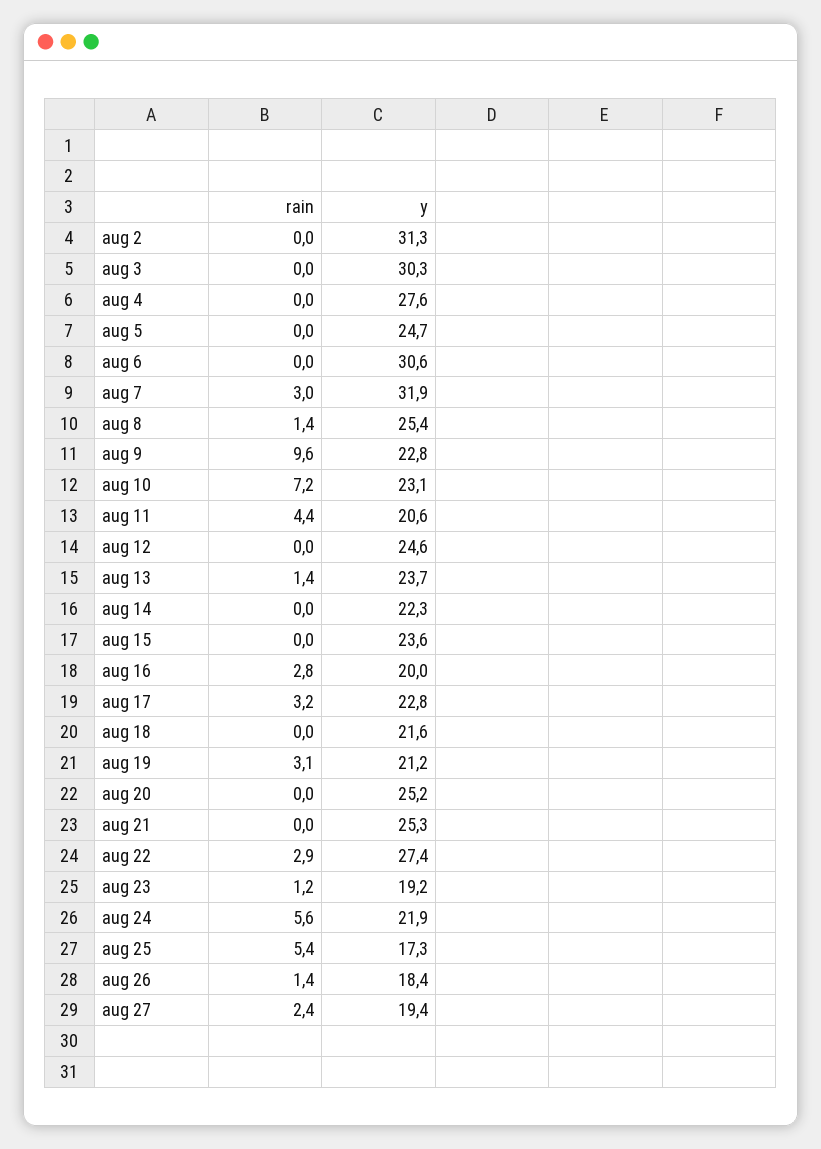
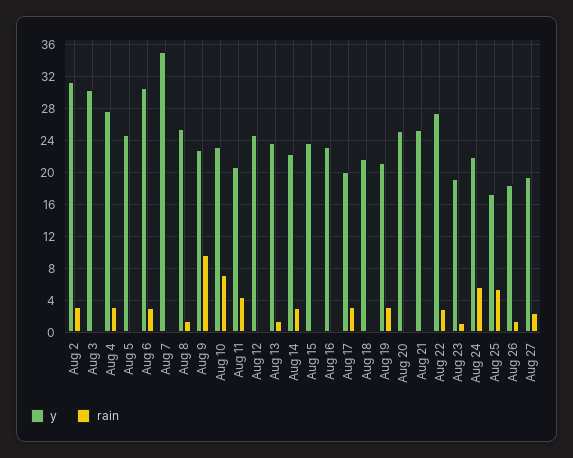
  {
    "rain": {
-     "aug 2": 0,
+     "aug 2": 3,
      "aug 3": 0,
-     "aug 4": 0,
+     "aug 4": 3,
      "aug 5": 0,
-     "aug 6": 0,
+     "aug 6": 3,
-     "aug 7": 3,
+     "aug 7": 0,
      "aug 8": 1.4,
      "aug 9": 9.6,
      "aug 10": 7.2,
      "aug 11": 4.4,
      "aug 12": 0,
      "aug 13": 1.4,
-     "aug 14": 0,
+     "aug 14": 3,
      "aug 15": 0,
-     "aug 16": 2.8,
+     "aug 16": 0,
      "aug 17": 3.2,
      "aug 18": 0,
      "aug 19": 3.1,
      "aug 20": 0,
      "aug 21": 0,
      "aug 22": 2.9,
      "aug 23": 1.2,
      "aug 24": 5.6,
      "aug 25": 5.4,
      "aug 26": 1.4,
      "aug 27": 2.4
    },
    "y": {
      "aug 2": 31.3,
      "aug 3": 30.3,
      "aug 4": 27.6,
      "aug 5": 24.7,
      "aug 6": 30.6,
-     "aug 7": 31.9,
+     "aug 7": 35,
      "aug 8": 25.4,
      "aug 9": 22.8,
      "aug 10": 23.1,
      "aug 11": 20.6,
      "aug 12": 24.6,
      "aug 13": 23.7,
      "aug 14": 22.3,
      "aug 15": 23.6,
-     "aug 16": 20,
+     "aug 16": 23,
-     "aug 17": 22.8,
+     "aug 17": 20,
      "aug 18": 21.6,
      "aug 19": 21.2,
      "aug 20": 25.2,
      "aug 21": 25.3,
      "aug 22": 27.4,
      "aug 23": 19.2,
      "aug 24": 21.9,
      "aug 25": 17.3,
      "aug 26": 18.4,
      "aug 27": 19.4
    }
  }

